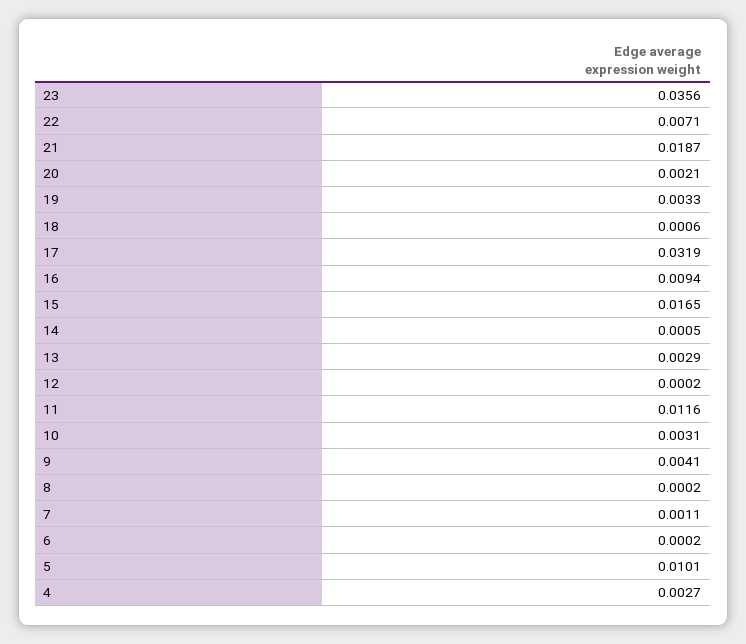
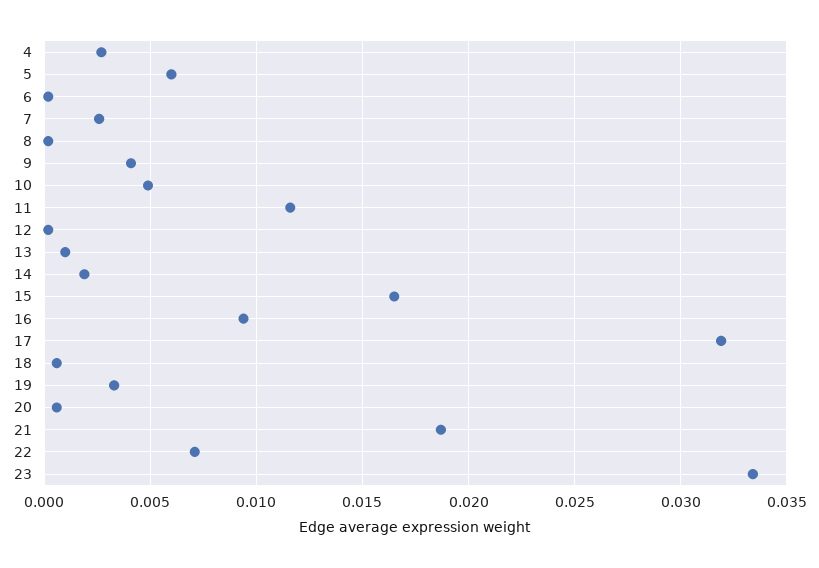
  {
-   "23": 0.0356,
+   "23": 0.0335,
    "22": 0.0071,
    "21": 0.0187,
-   "20": 0.0021,
+   "20": 0.0005,
    "19": 0.0033,
    "18": 0.0006,
    "17": 0.0319,
    "16": 0.0094,
    "15": 0.0165,
-   "14": 0.0005,
+   "14": 0.002,
-   "13": 0.0029,
+   "13": 0.001,
    "12": 0.0002,
    "11": 0.0116,
-   "10": 0.0031,
+   "10": 0.005,
    "9": 0.0041,
    "8": 0.0002,
-   "7": 0.0011,
+   "7": 0.0025,
    "6": 0.0002,
-   "5": 0.0101,
+   "5": 0.006,
    "4": 0.0027
  }

